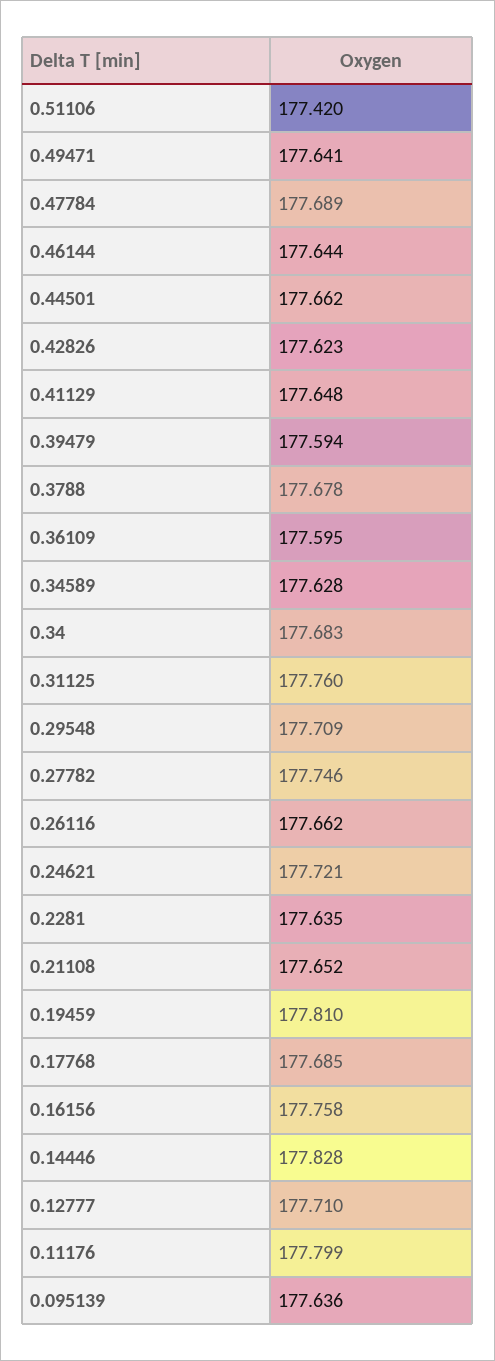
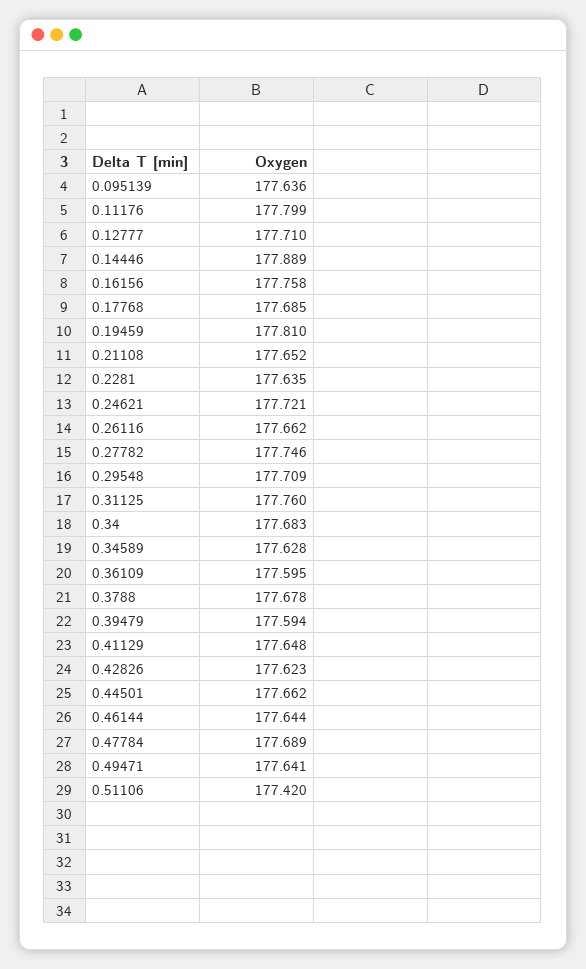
  {
    "0.51106": 177.42,
    "0.49471": 177.641,
    "0.47784": 177.689,
    "0.46144": 177.644,
    "0.44501": 177.662,
    "0.42826": 177.623,
    "0.41129": 177.648,
    "0.39479": 177.594,
    "0.3788": 177.678,
    "0.36109": 177.595,
    "0.34589": 177.628,
    "0.34": 177.683,
    "0.31125": 177.76,
    "0.29548": 177.709,
    "0.27782": 177.746,
    "0.26116": 177.662,
    "0.24621": 177.721,
    "0.2281": 177.635,
    "0.21108": 177.652,
    "0.19459": 177.81,
    "0.17768": 177.685,
    "0.16156": 177.758,
-   "0.14446": 177.828,
+   "0.14446": 177.889,
    "0.12777": 177.71,
    "0.11176": 177.799,
    "0.095139": 177.636
  }

